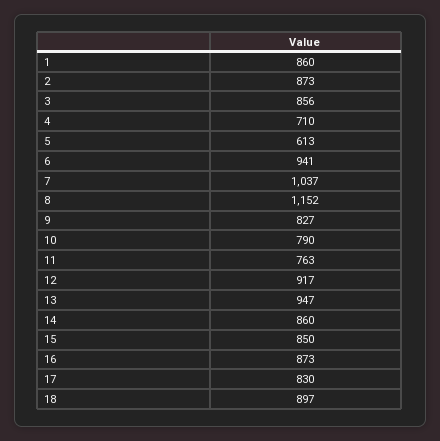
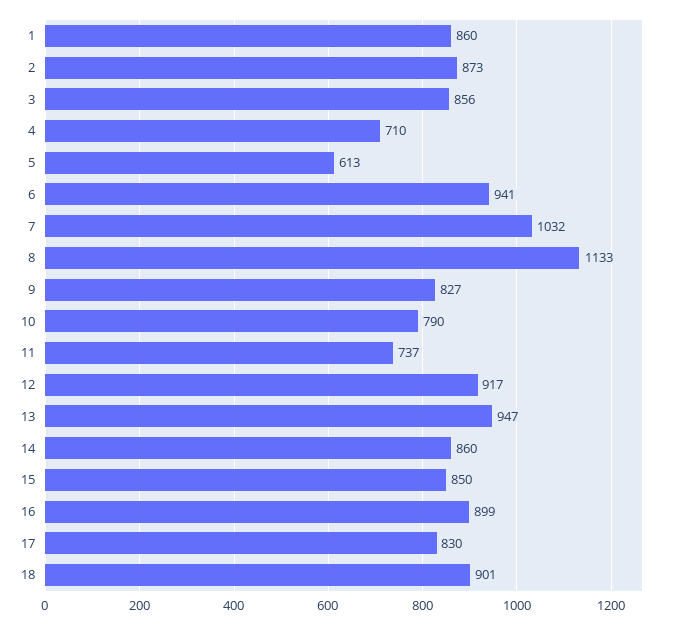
  {
    "1": 860,
    "2": 873,
    "3": 856,
    "4": 710,
    "5": 613,
    "6": 941,
-   "7": 1037,
+   "7": 1032,
-   "8": 1152,
+   "8": 1133,
    "9": 827,
    "10": 790,
-   "11": 763,
+   "11": 737,
    "12": 917,
    "13": 947,
    "14": 860,
    "15": 850,
-   "16": 873,
+   "16": 899,
    "17": 830,
-   "18": 897
+   "18": 901
  }

